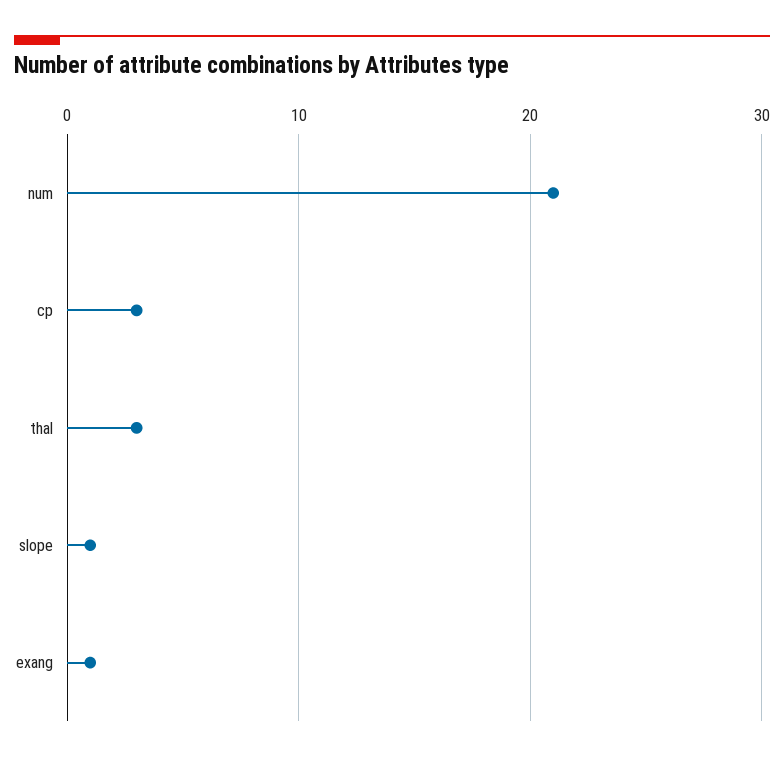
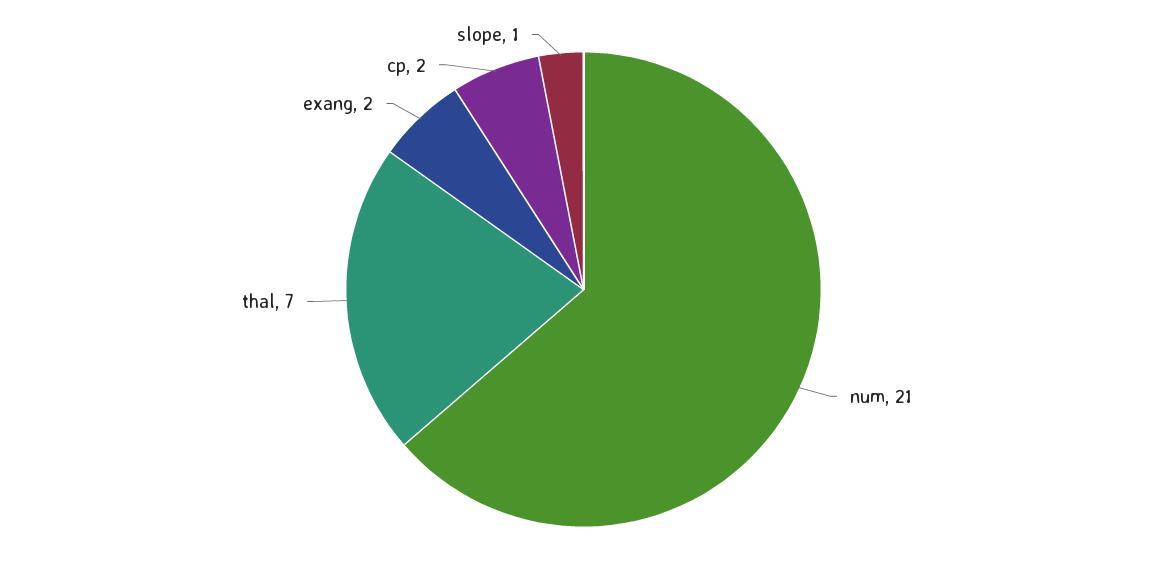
  {
    "num": 21,
-   "cp": 3,
+   "cp": 2,
-   "thal": 3,
+   "thal": 7,
    "slope": 1,
-   "exang": 1
+   "exang": 2
  }

